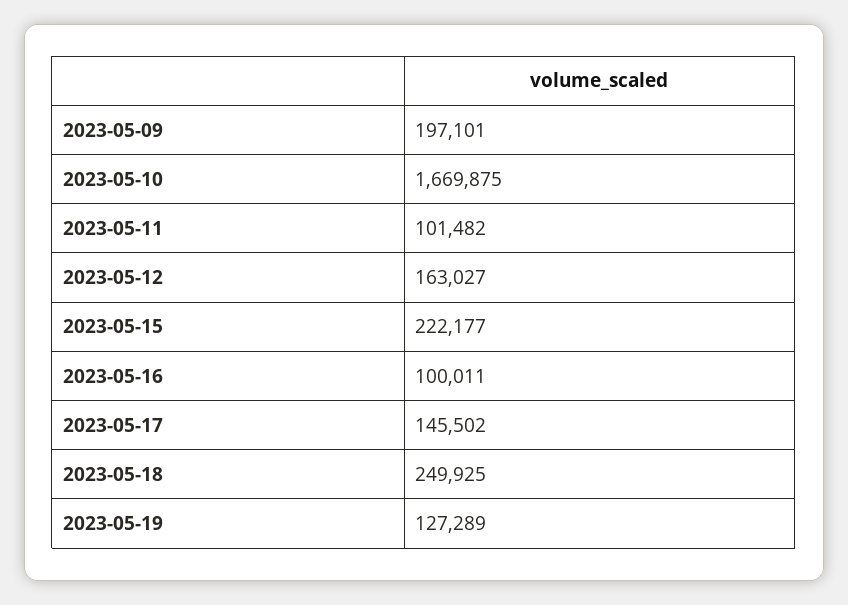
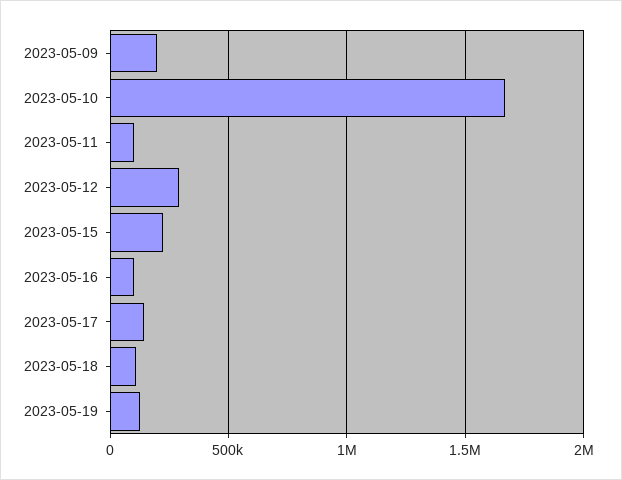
  {
    "2023-05-09": 197101,
    "2023-05-10": 1669875,
    "2023-05-11": 101482,
-   "2023-05-12": 163027,
+   "2023-05-12": 300000,
    "2023-05-15": 222177,
    "2023-05-16": 100011,
    "2023-05-17": 145502,
-   "2023-05-18": 249925,
+   "2023-05-18": 100000,
    "2023-05-19": 127289
  }

